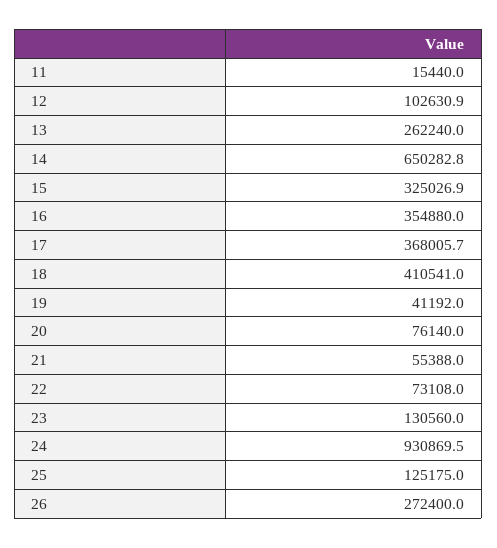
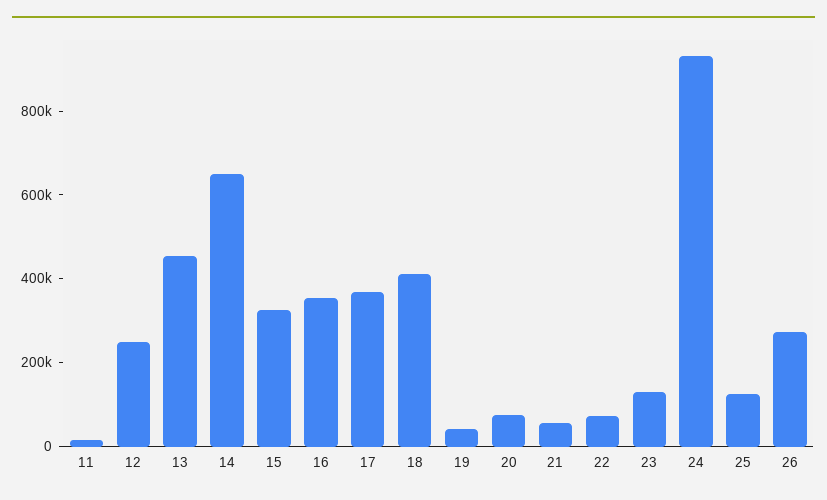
  {
    "11": 15440,
-   "12": 102630.9,
+   "12": 250000,
-   "13": 262240,
+   "13": 450000,
    "14": 650282.8,
    "15": 325026.9,
    "16": 354880,
    "17": 368005.7,
    "18": 410541,
    "19": 41192,
    "20": 76140,
    "21": 55388,
    "22": 73108,
    "23": 130560,
    "24": 930869.5,
    "25": 125175,
    "26": 272400
  }

